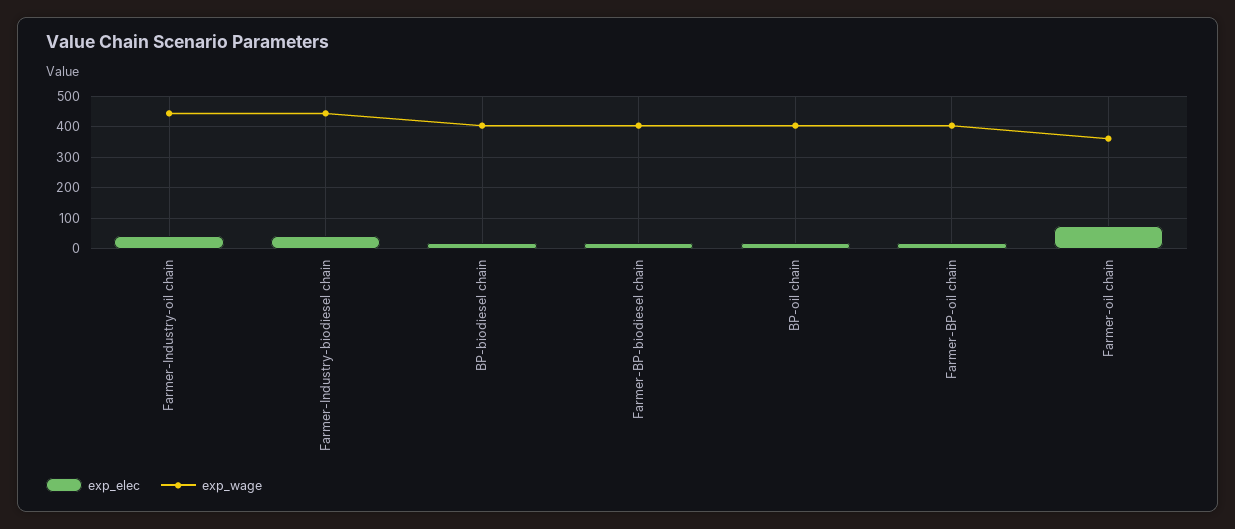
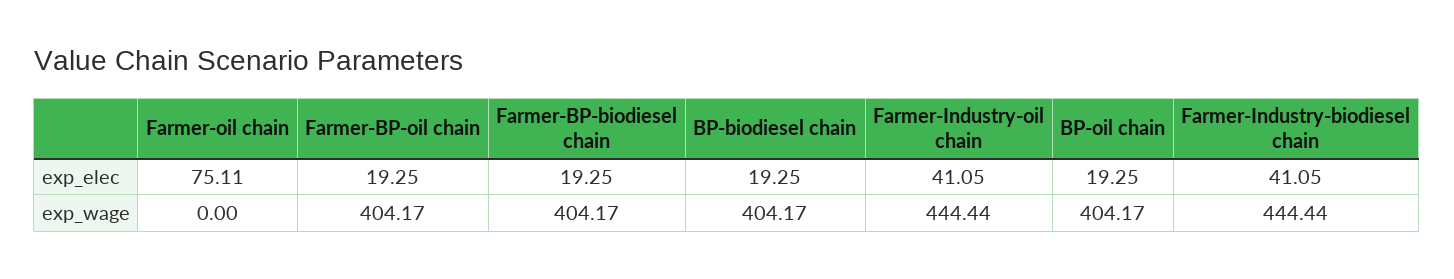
  {
    "exp_elec": {
      "Farmer-Industry-oil chain": 41.05,
      "Farmer-Industry-biodiesel chain": 41.05,
      "BP-biodiesel chain": 19.25,
      "Farmer-BP-biodiesel chain": 19.25,
      "BP-oil chain": 19.25,
      "Farmer-BP-oil chain": 19.25,
      "Farmer-oil chain": 75.11
    },
    "exp_wage": {
      "Farmer-Industry-oil chain": 444.44,
      "Farmer-Industry-biodiesel chain": 444.44,
      "BP-biodiesel chain": 404.17,
      "Farmer-BP-biodiesel chain": 404.17,
      "BP-oil chain": 404.17,
      "Farmer-BP-oil chain": 404.17,
-     "Farmer-oil chain": 360
+     "Farmer-oil chain": 0
    }
  }

